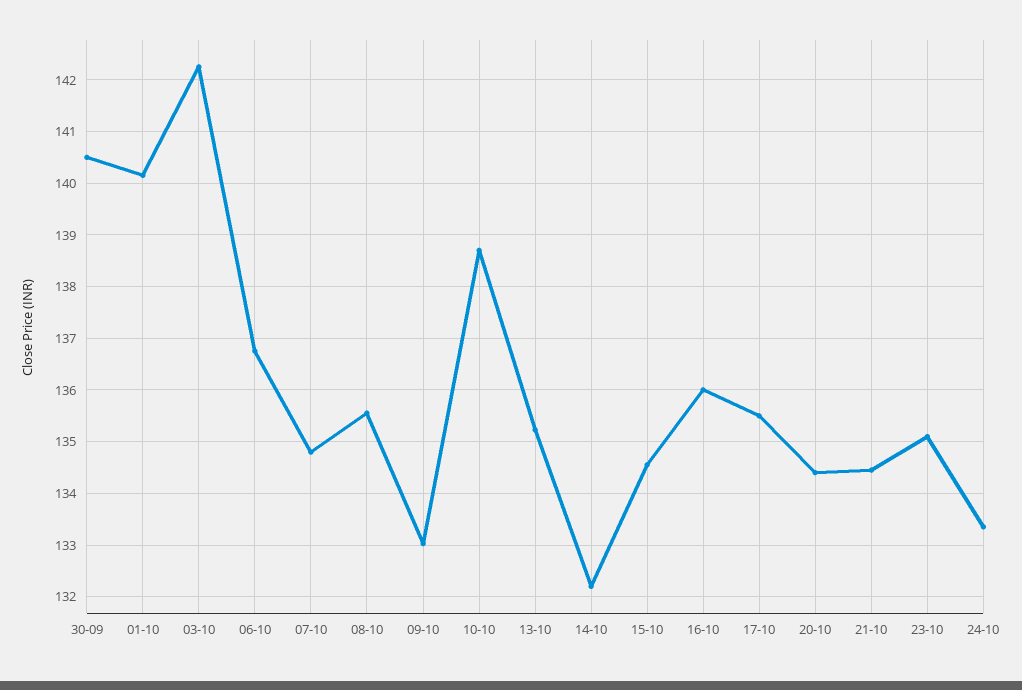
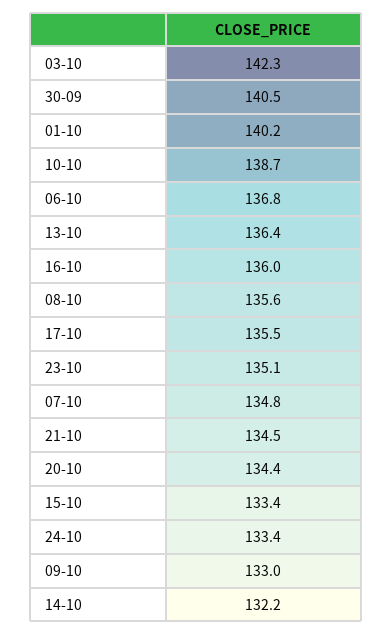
  {
    "30-09": 140.5,
    "01-10": 140.2,
    "03-10": 142.3,
    "06-10": 136.8,
    "07-10": 134.8,
    "08-10": 135.6,
    "09-10": 133,
    "10-10": 138.7,
-   "13-10": 135.2,
+   "13-10": 136.4,
    "14-10": 132.2,
-   "15-10": 134.6,
+   "15-10": 133.4,
    "16-10": 136,
    "17-10": 135.5,
    "20-10": 134.4,
    "21-10": 134.5,
    "23-10": 135.1,
    "24-10": 133.4
  }

